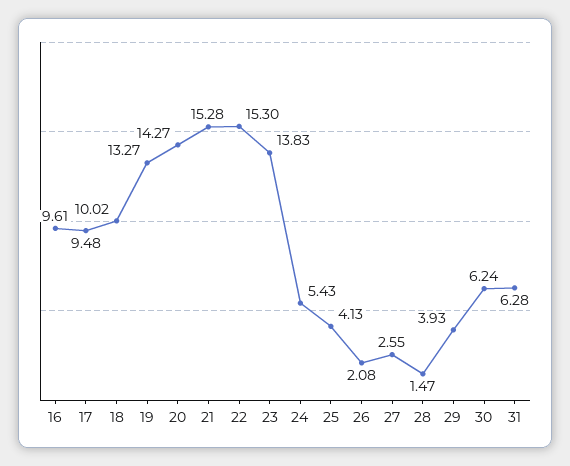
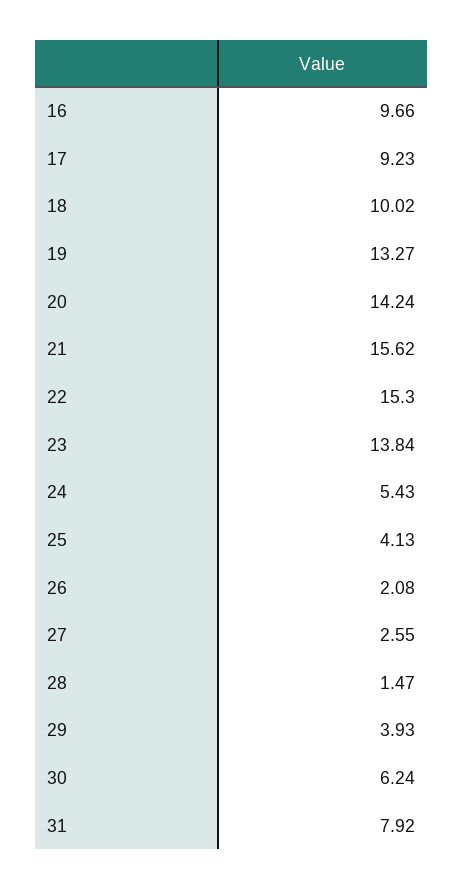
  {
-   "16": 9.61,
+   "16": 9.66,
-   "17": 9.48,
+   "17": 9.23,
    "18": 10.02,
    "19": 13.27,
-   "20": 14.27,
+   "20": 14.24,
-   "21": 15.28,
+   "21": 15.62,
    "22": 15.3,
-   "23": 13.83,
+   "23": 13.84,
    "24": 5.43,
    "25": 4.13,
    "26": 2.08,
    "27": 2.55,
    "28": 1.47,
    "29": 3.93,
    "30": 6.24,
-   "31": 6.28
+   "31": 7.92
  }

